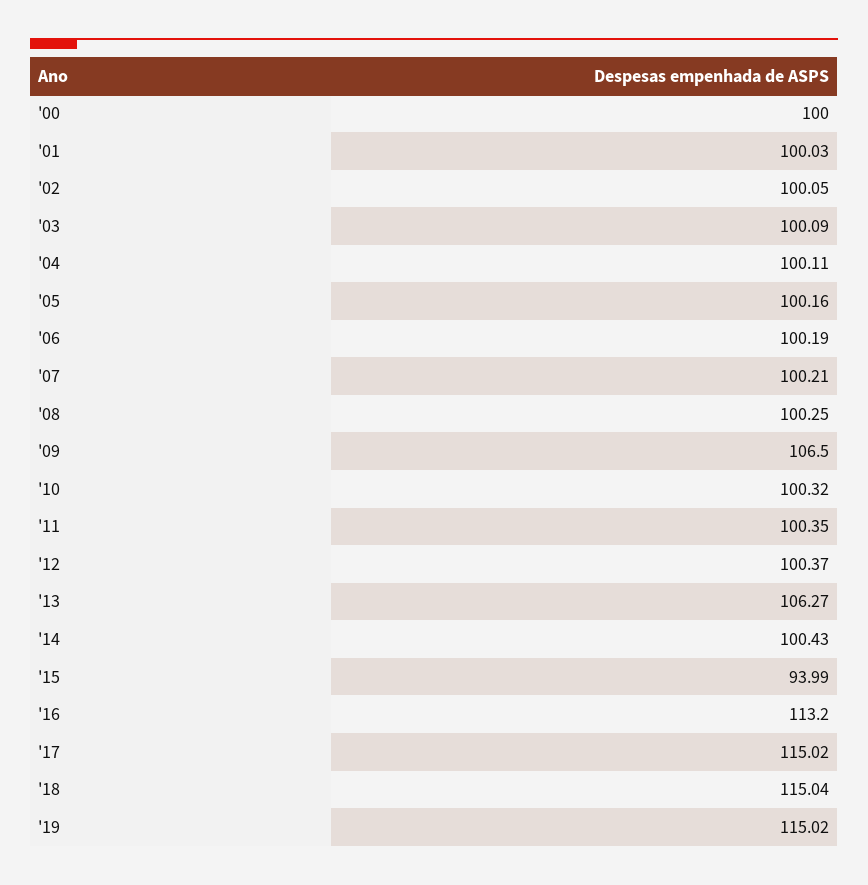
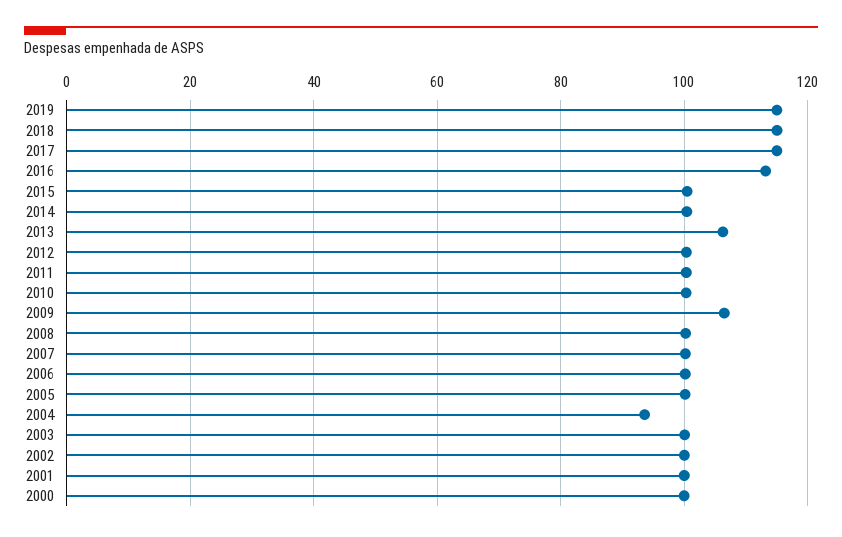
  {
    "'00": 100,
    "'01": 100.03,
    "'02": 100.05,
    "'03": 100.09,
-   "'04": 100.11,
+   "'04": 94,
    "'05": 100.16,
    "'06": 100.19,
    "'07": 100.21,
    "'08": 100.25,
    "'09": 106.5,
    "'10": 100.32,
    "'11": 100.35,
    "'12": 100.37,
    "'13": 106.27,
    "'14": 100.43,
-   "'15": 93.99,
+   "'15": 100,
    "'16": 113.2,
    "'17": 115.02,
    "'18": 115.04,
    "'19": 115.02
  }

